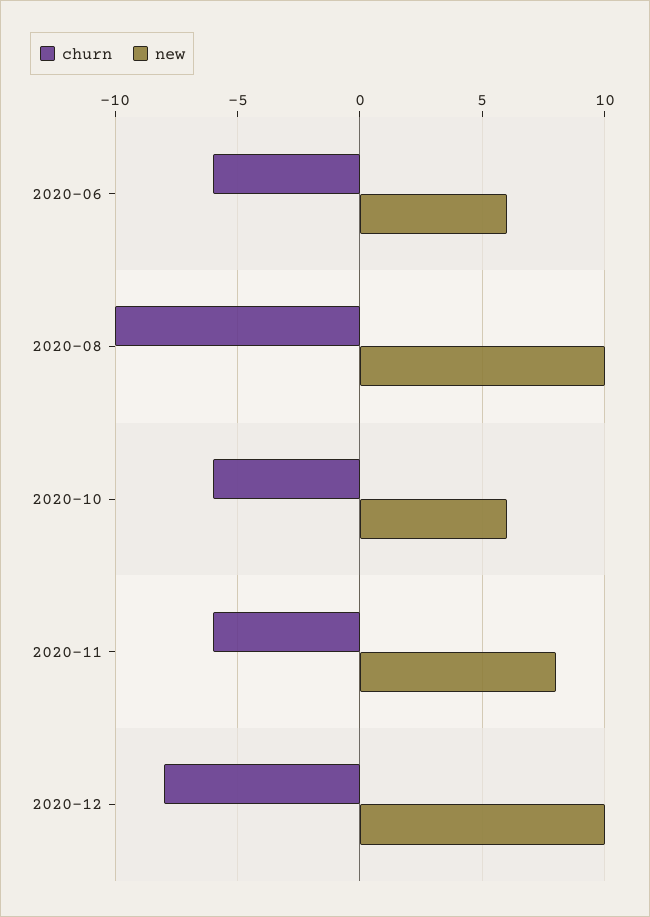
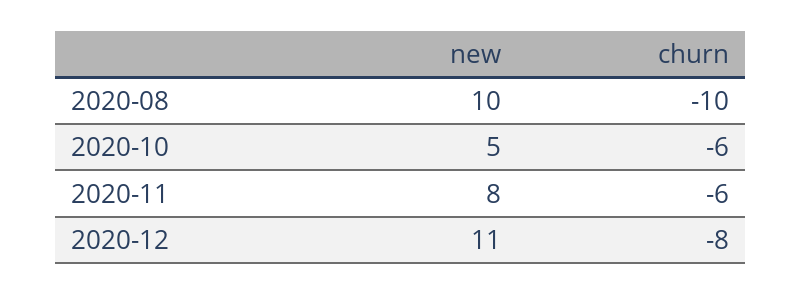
  {
    "churn": {
-     "2020-06": -6,
      "2020-08": -10,
      "2020-10": -6,
      "2020-11": -6,
      "2020-12": -8
    },
    "new": {
-     "2020-06": 6,
      "2020-08": 10,
-     "2020-10": 6,
+     "2020-10": 5,
      "2020-11": 8,
-     "2020-12": 10
+     "2020-12": 11
    }
  }

